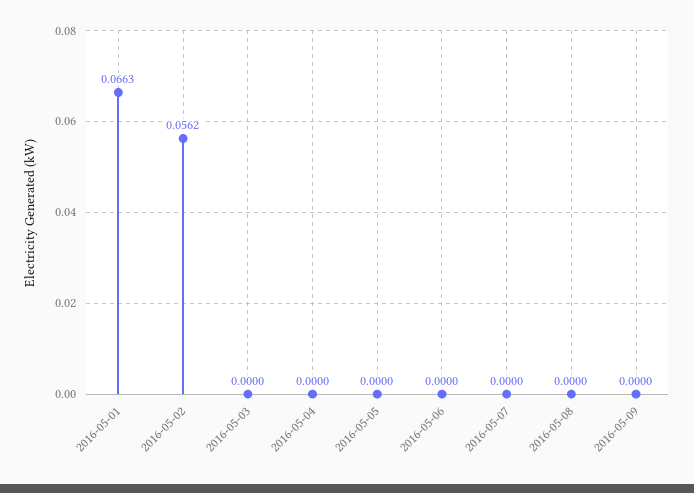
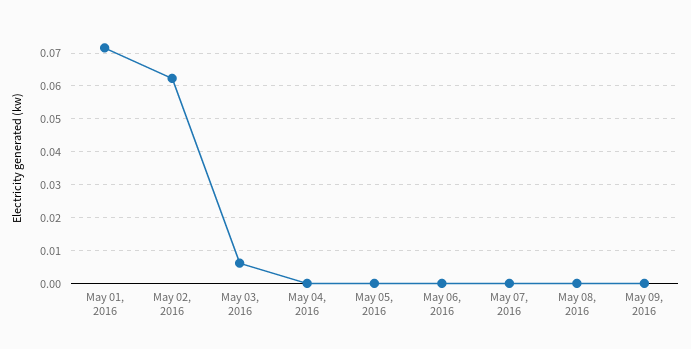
  {
-   "2016-05-01": 0.0663,
+   "2016-05-01": 0.072,
-   "2016-05-02": 0.0562,
+   "2016-05-02": 0.062,
-   "2016-05-03": 0,
+   "2016-05-03": 0.006,
    "2016-05-04": 0,
    "2016-05-05": 0,
    "2016-05-06": 0,
    "2016-05-07": 0,
    "2016-05-08": 0,
    "2016-05-09": 0
  }

